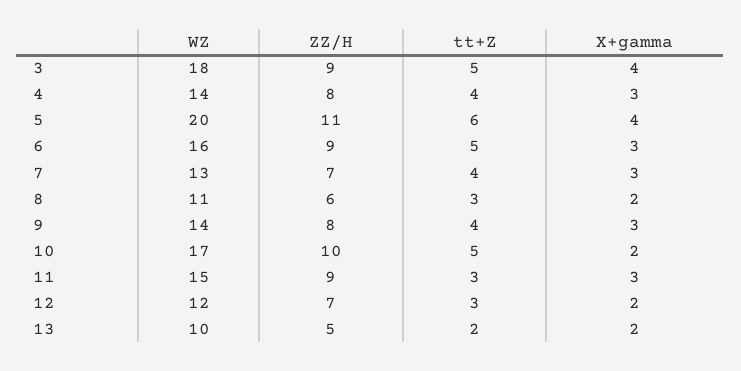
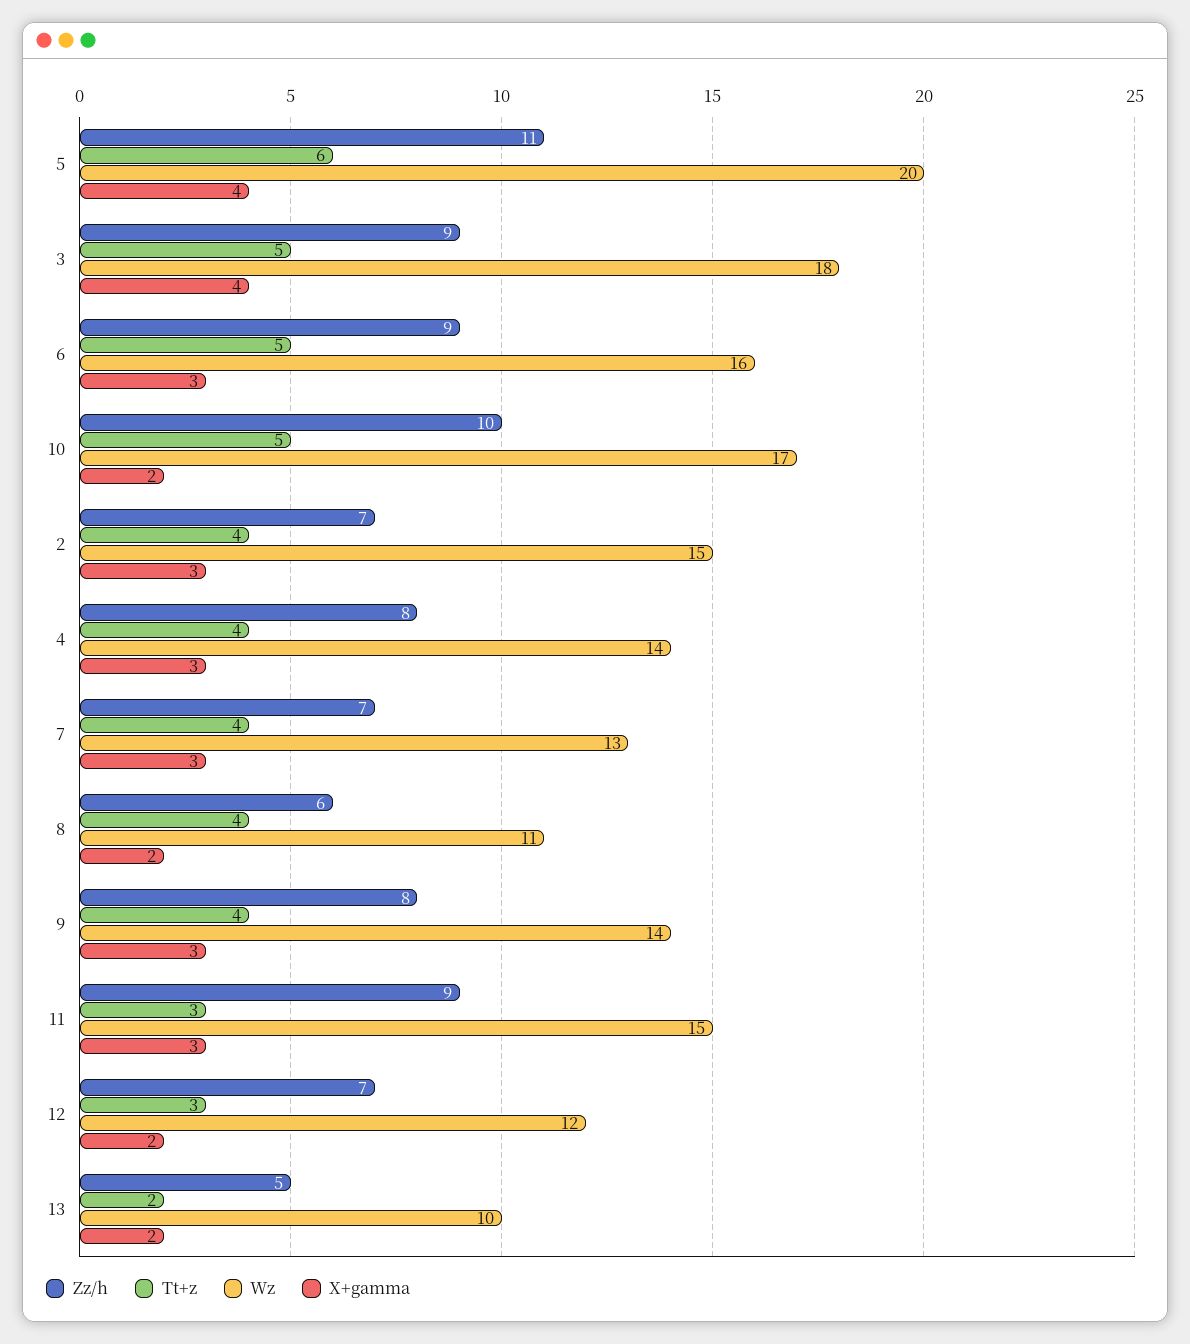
  {
    "WZ": {
      "3": 18,
      "4": 14,
      "5": 20,
      "6": 16,
      "7": 13,
      "8": 11,
      "9": 14,
      "10": 17,
      "11": 15,
      "12": 12,
-     "13": 10
+     "13": 10,
+     "2": 15
    },
    "ZZ/H": {
      "3": 9,
      "4": 8,
      "5": 11,
      "6": 9,
      "7": 7,
      "8": 6,
      "9": 8,
      "10": 10,
      "11": 9,
      "12": 7,
-     "13": 5
+     "13": 5,
+     "2": 7
    },
    "tt+Z": {
      "3": 5,
      "4": 4,
      "5": 6,
      "6": 5,
      "7": 4,
-     "8": 3,
+     "8": 4,
      "9": 4,
      "10": 5,
      "11": 3,
      "12": 3,
-     "13": 2
+     "13": 2,
+     "2": 4
    },
    "X+gamma": {
      "3": 4,
      "4": 3,
      "5": 4,
      "6": 3,
      "7": 3,
      "8": 2,
      "9": 3,
      "10": 2,
      "11": 3,
      "12": 2,
-     "13": 2
+     "13": 2,
+     "2": 3
    }
  }

